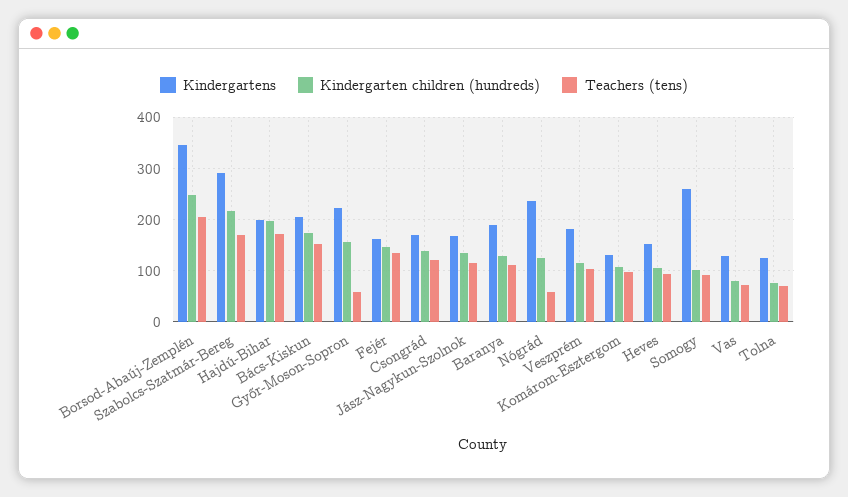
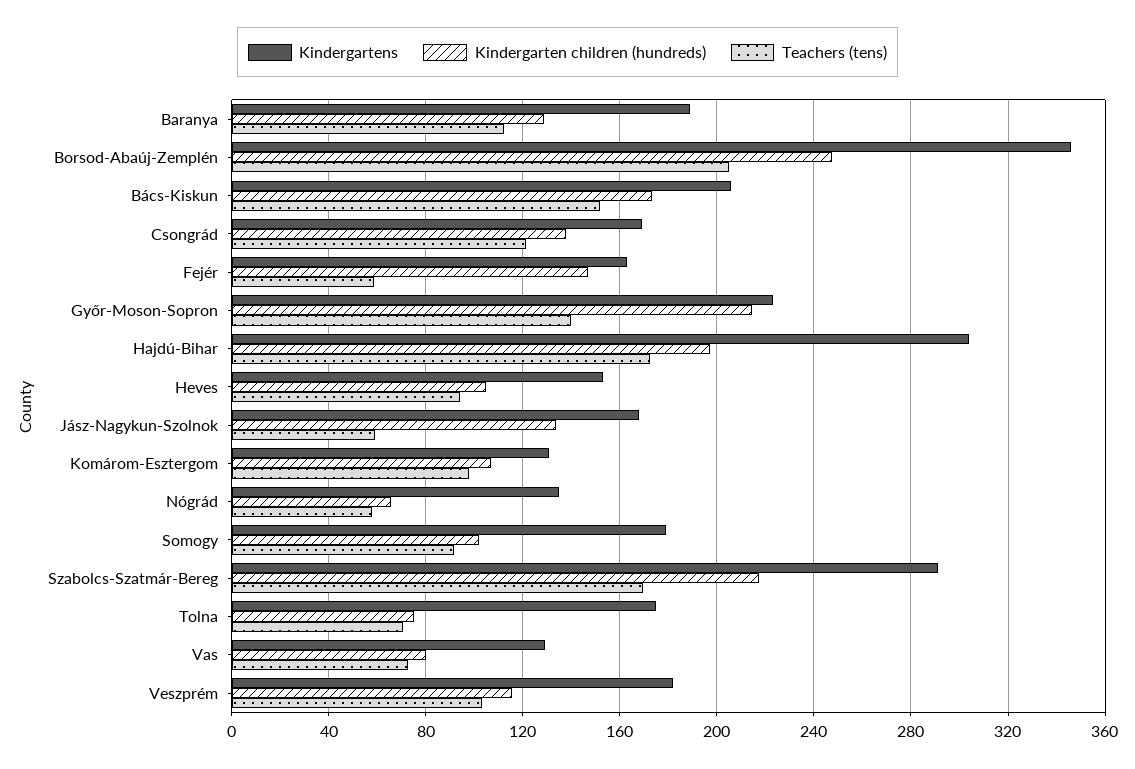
  {
    "Kindergartens": {
      "Borsod-Abaúj-Zemplén": 345,
      "Szabolcs-Szatmár-Bereg": 290,
-     "Hajdú-Bihar": 200,
+     "Hajdú-Bihar": 305,
      "Bács-Kiskun": 205,
      "Győr-Moson-Sopron": 225,
      "Fejér": 165,
      "Csongrád": 170,
      "Jász-Nagykun-Szolnok": 170,
      "Baranya": 190,
-     "Nógrád": 240,
+     "Nógrád": 135,
      "Veszprém": 180,
      "Komárom-Esztergom": 130,
      "Heves": 155,
-     "Somogy": 260,
+     "Somogy": 180,
      "Vas": 130,
-     "Tolna": 120
+     "Tolna": 175
    },
    "Kindergarten children (hundreds)": {
      "Borsod-Abaúj-Zemplén": 250,
      "Szabolcs-Szatmár-Bereg": 215,
      "Hajdú-Bihar": 195,
      "Bács-Kiskun": 175,
-     "Győr-Moson-Sopron": 160,
+     "Győr-Moson-Sopron": 215,
      "Fejér": 145,
      "Csongrád": 140,
      "Jász-Nagykun-Szolnok": 135,
      "Baranya": 130,
-     "Nógrád": 120,
+     "Nógrád": 65,
      "Veszprém": 115,
      "Komárom-Esztergom": 105,
      "Heves": 105,
      "Somogy": 100,
      "Vas": 80,
      "Tolna": 75
    },
    "Teachers (tens)": {
      "Borsod-Abaúj-Zemplén": 205,
      "Szabolcs-Szatmár-Bereg": 170,
      "Hajdú-Bihar": 170,
      "Bács-Kiskun": 150,
-     "Győr-Moson-Sopron": 60,
+     "Győr-Moson-Sopron": 140,
-     "Fejér": 140,
+     "Fejér": 60,
      "Csongrád": 120,
-     "Jász-Nagykun-Szolnok": 120,
+     "Jász-Nagykun-Szolnok": 60,
      "Baranya": 110,
      "Nógrád": 60,
      "Veszprém": 105,
      "Komárom-Esztergom": 100,
      "Heves": 95,
      "Somogy": 90,
      "Vas": 75,
      "Tolna": 70
    }
  }

